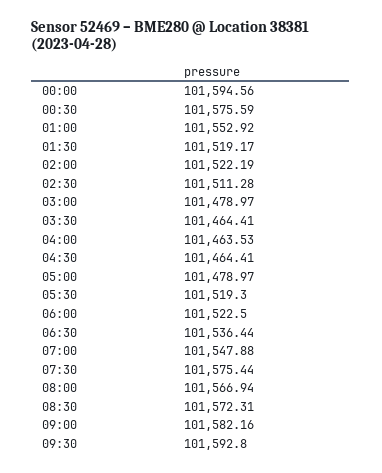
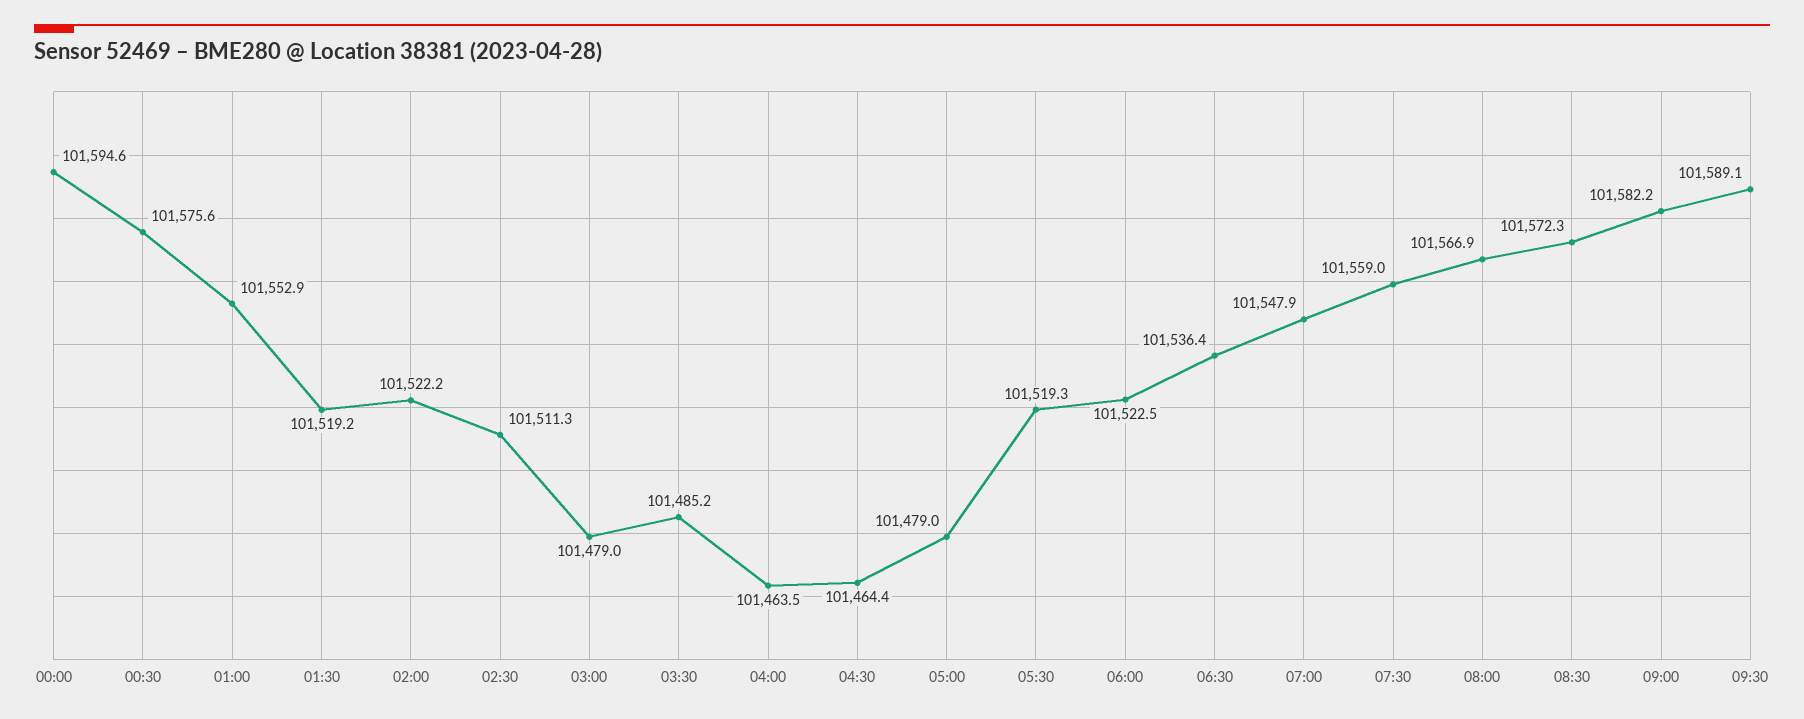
  {
    "00:00": 101594.56,
    "00:30": 101575.59,
    "01:00": 101552.92,
    "01:30": 101519.17,
    "02:00": 101522.19,
    "02:30": 101511.28,
    "03:00": 101478.97,
-   "03:30": 101464.41,
+   "03:30": 101485.2,
    "04:00": 101463.53,
    "04:30": 101464.41,
    "05:00": 101478.97,
    "05:30": 101519.3,
    "06:00": 101522.5,
    "06:30": 101536.44,
    "07:00": 101547.88,
-   "07:30": 101575.44,
+   "07:30": 101559,
    "08:00": 101566.94,
    "08:30": 101572.31,
    "09:00": 101582.16,
-   "09:30": 101592.8
+   "09:30": 101589.1
  }

